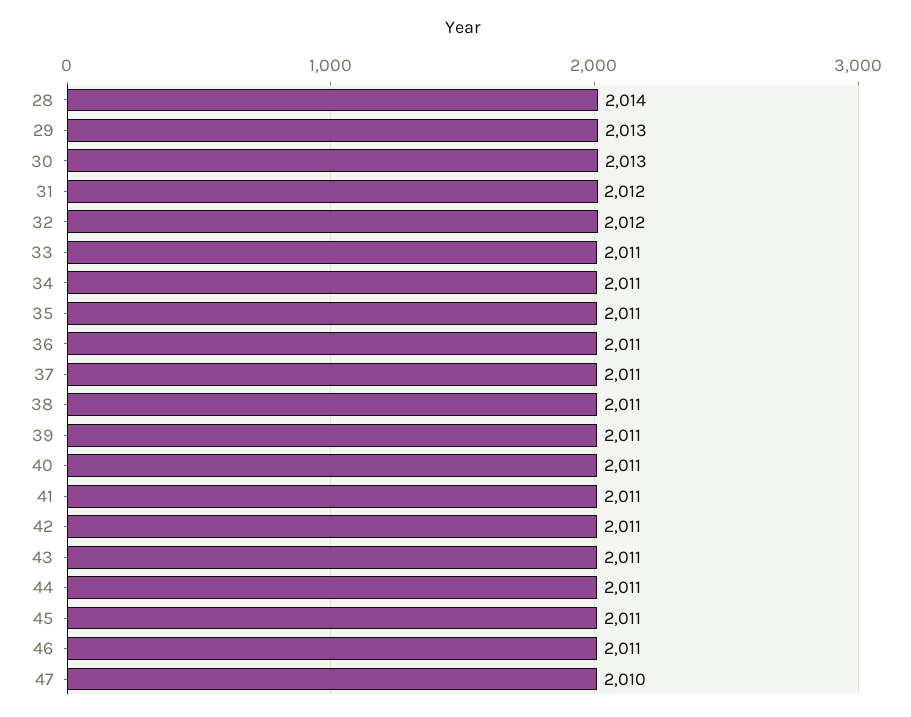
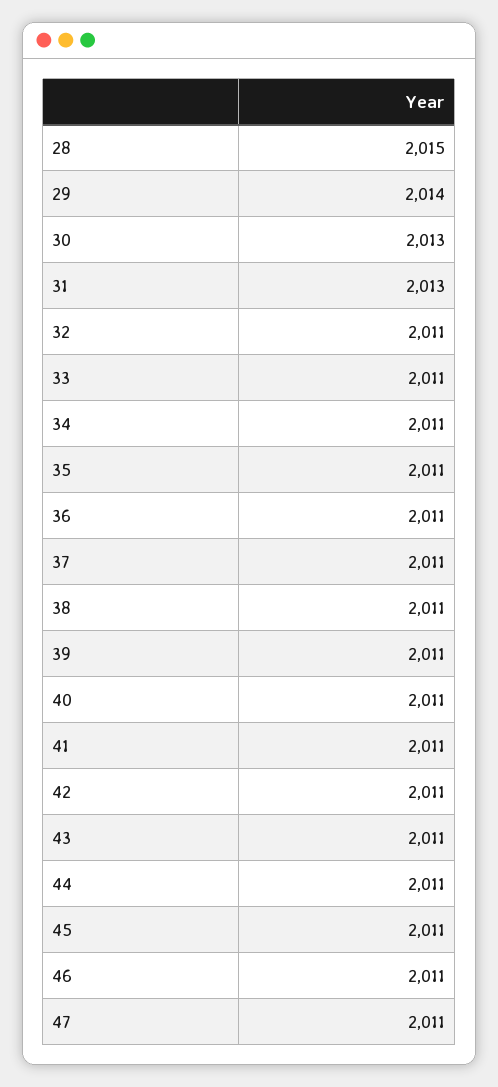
  {
-   "28": 2014,
+   "28": 2015,
-   "29": 2013,
+   "29": 2014,
    "30": 2013,
-   "31": 2012,
+   "31": 2013,
-   "32": 2012,
+   "32": 2011,
    "33": 2011,
    "34": 2011,
    "35": 2011,
    "36": 2011,
    "37": 2011,
    "38": 2011,
    "39": 2011,
    "40": 2011,
    "41": 2011,
    "42": 2011,
    "43": 2011,
    "44": 2011,
    "45": 2011,
    "46": 2011,
-   "47": 2010
+   "47": 2011
  }

